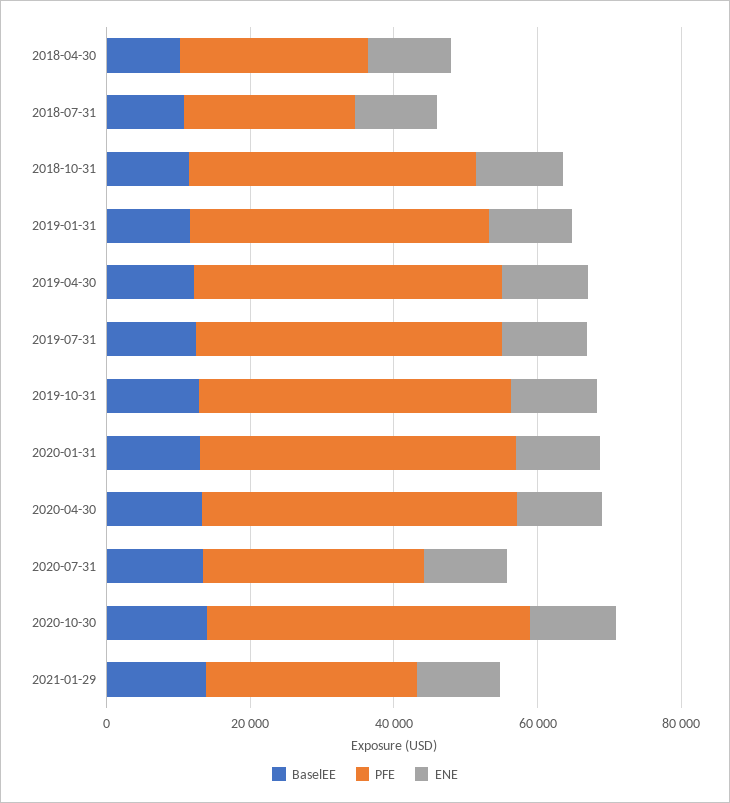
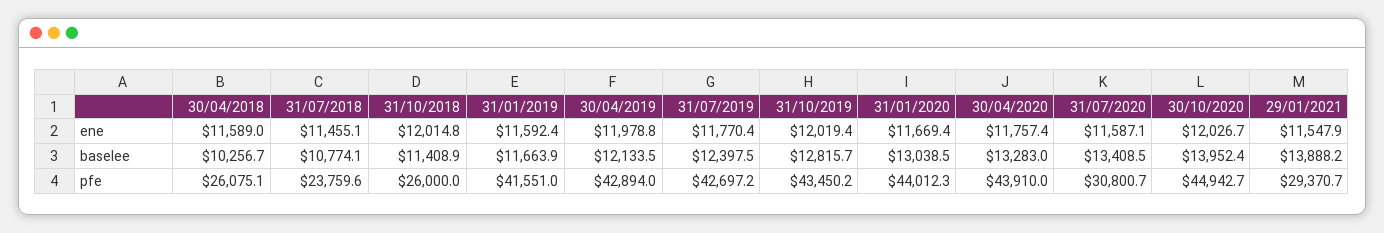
  {
    "BaselEE": {
      "2018-04-30": 10256.7,
      "2018-07-31": 10774.1,
      "2018-10-31": 11408.9,
      "2019-01-31": 11663.9,
      "2019-04-30": 12133.5,
      "2019-07-31": 12397.5,
      "2019-10-31": 12815.7,
      "2020-01-31": 13038.5,
      "2020-04-30": 13283,
      "2020-07-31": 13408.5,
      "2020-10-30": 13952.4,
      "2021-01-29": 13888.2
    },
    "PFE": {
      "2018-04-30": 26075.1,
      "2018-07-31": 23759.6,
-     "2018-10-31": 40000,
+     "2018-10-31": 26000,
      "2019-01-31": 41551,
      "2019-04-30": 42894,
      "2019-07-31": 42697.2,
      "2019-10-31": 43450.2,
      "2020-01-31": 44012.3,
      "2020-04-30": 43910,
      "2020-07-31": 30800.7,
      "2020-10-30": 44942.7,
      "2021-01-29": 29370.7
    },
    "ENE": {
      "2018-04-30": 11589,
      "2018-07-31": 11455.1,
      "2018-10-31": 12014.8,
      "2019-01-31": 11592.4,
      "2019-04-30": 11978.8,
      "2019-07-31": 11770.4,
      "2019-10-31": 12019.4,
      "2020-01-31": 11669.4,
      "2020-04-30": 11757.4,
      "2020-07-31": 11587.1,
      "2020-10-30": 12026.7,
      "2021-01-29": 11547.9
    }
  }

